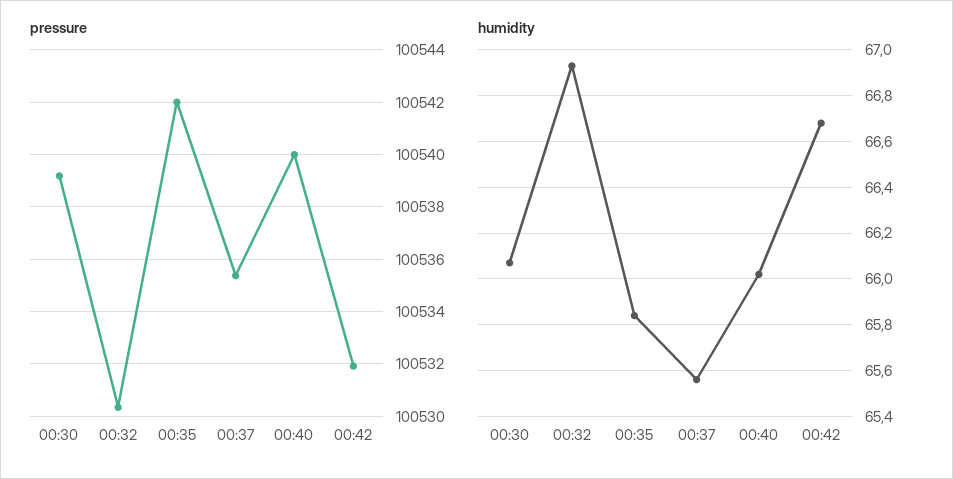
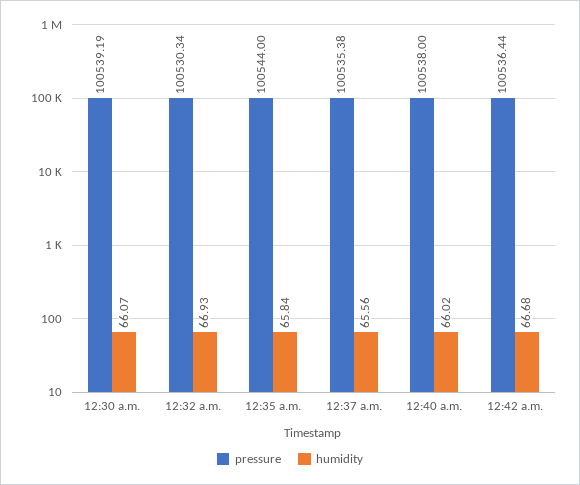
  {
    "pressure": {
      "00:30": 100539.19,
      "00:32": 100530.34,
-     "00:35": 100542,
+     "00:35": 100544,
      "00:37": 100535.38,
-     "00:40": 100540,
+     "00:40": 100538,
-     "00:42": 100532
+     "00:42": 100536.44
    },
    "humidity": {
      "00:30": 66.07,
      "00:32": 66.93,
      "00:35": 65.84,
      "00:37": 65.56,
      "00:40": 66.02,
      "00:42": 66.68
    }
  }

